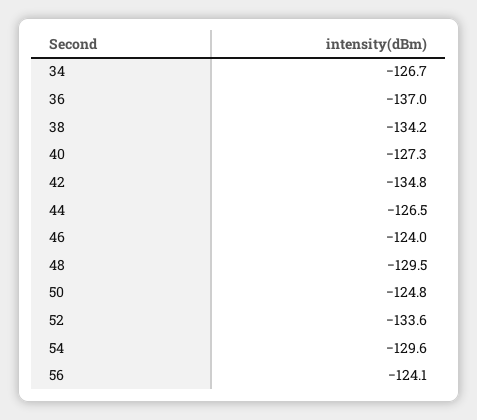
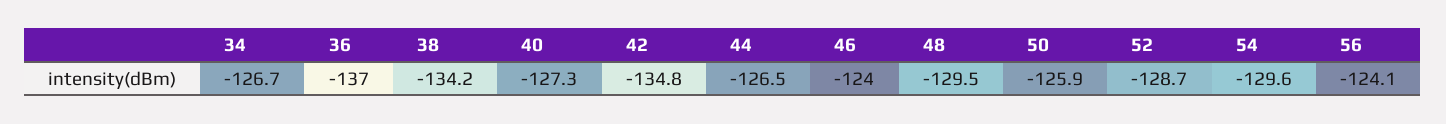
  {
    "34": -126.7,
    "36": -137,
    "38": -134.2,
    "40": -127.3,
    "42": -134.8,
    "44": -126.5,
    "46": -124,
    "48": -129.5,
-   "50": -124.8,
+   "50": -125.9,
-   "52": -133.6,
+   "52": -128.7,
    "54": -129.6,
    "56": -124.1
  }

